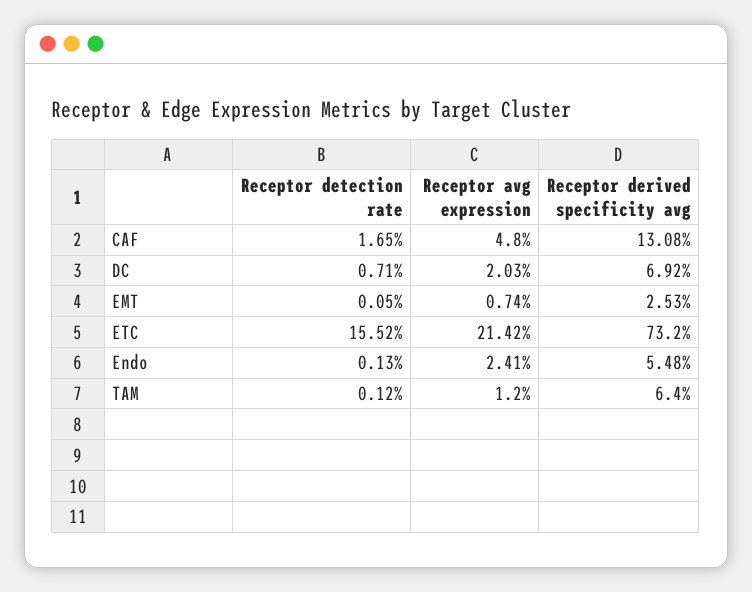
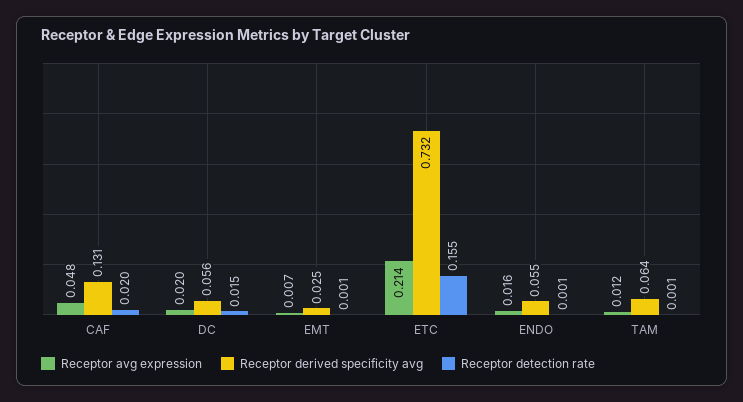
  {
    "Receptor detection rate": {
-     "CAF": 0.0165,
+     "CAF": 0.02,
-     "DC": 0.0071,
+     "DC": 0.015,
      "EMT": 0.0005,
      "ETC": 0.1552,
      "Endo": 0.0013,
      "TAM": 0.0012
    },
    "Receptor avg expression": {
      "CAF": 0.048,
      "DC": 0.0203,
      "EMT": 0.0074,
      "ETC": 0.2142,
-     "Endo": 0.0241,
+     "Endo": 0.016,
      "TAM": 0.012
    },
    "Receptor derived specificity avg": {
      "CAF": 0.1308,
-     "DC": 0.0692,
+     "DC": 0.056,
      "EMT": 0.0253,
      "ETC": 0.732,
      "Endo": 0.0548,
      "TAM": 0.064
    }
  }

